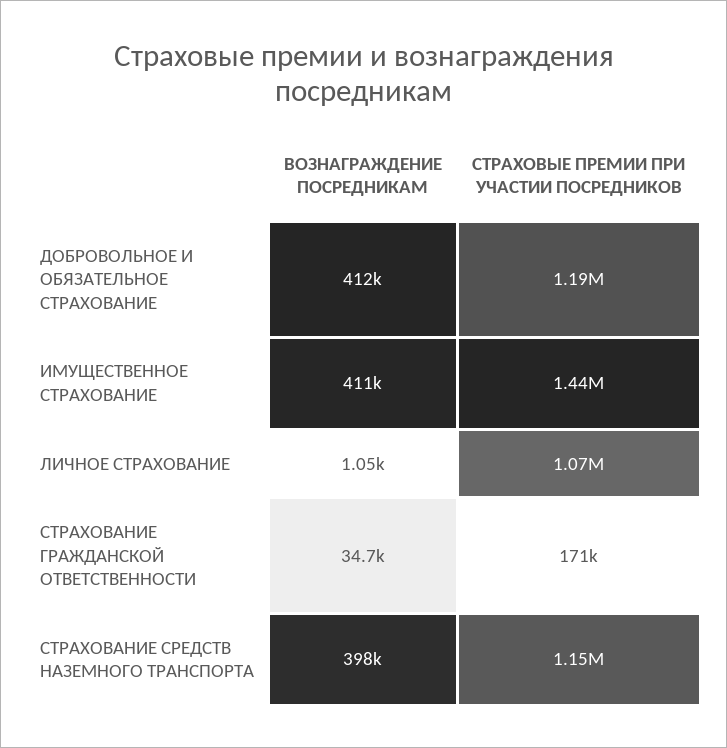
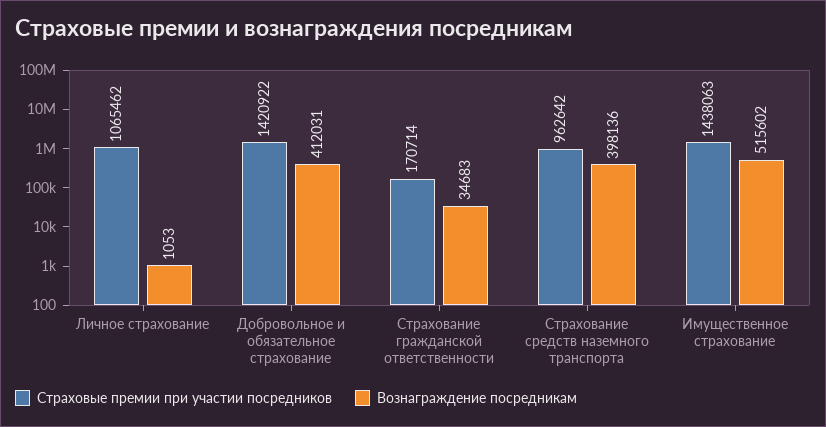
  {
    "ВОЗНАГРАЖДЕНИЕ ПОСРЕДНИКАМ": {
      "ДОБРОВОЛЬНОЕ И ОБЯЗАТЕЛЬНОЕ СТРАХОВАНИЕ": 412031,
-     "ИМУЩЕСТВЕННОЕ СТРАХОВАНИЕ": 411000,
+     "ИМУЩЕСТВЕННОЕ СТРАХОВАНИЕ": 515602,
      "ЛИЧНОЕ СТРАХОВАНИЕ": 1053,
      "СТРАХОВАНИЕ ГРАЖДАНСКОЙ ОТВЕТСТВЕННОСТИ": 34683,
      "СТРАХОВАНИЕ СРЕДСТВ НАЗЕМНОГО ТРАНСПОРТА": 398136
    },
    "СТРАХОВЫЕ ПРЕМИИ ПРИ УЧАСТИИ ПОСРЕДНИКОВ": {
-     "ДОБРОВОЛЬНОЕ И ОБЯЗАТЕЛЬНОЕ СТРАХОВАНИЕ": 1190000,
+     "ДОБРОВОЛЬНОЕ И ОБЯЗАТЕЛЬНОЕ СТРАХОВАНИЕ": 1420922,
      "ИМУЩЕСТВЕННОЕ СТРАХОВАНИЕ": 1438063,
      "ЛИЧНОЕ СТРАХОВАНИЕ": 1065462,
      "СТРАХОВАНИЕ ГРАЖДАНСКОЙ ОТВЕТСТВЕННОСТИ": 170714,
-     "СТРАХОВАНИЕ СРЕДСТВ НАЗЕМНОГО ТРАНСПОРТА": 1150000
+     "СТРАХОВАНИЕ СРЕДСТВ НАЗЕМНОГО ТРАНСПОРТА": 962642
    }
  }

